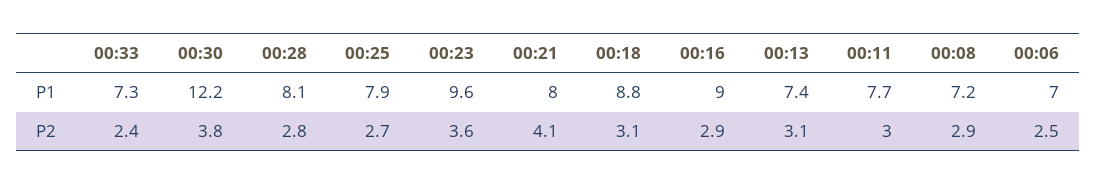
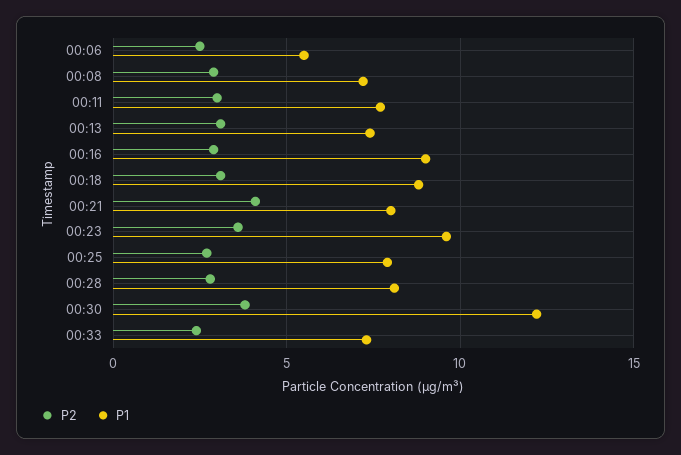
  {
    "P1": {
      "00:33": 7.3,
      "00:30": 12.2,
      "00:28": 8.1,
      "00:25": 7.9,
      "00:23": 9.6,
      "00:21": 8,
      "00:18": 8.8,
      "00:16": 9,
      "00:13": 7.4,
      "00:11": 7.7,
      "00:08": 7.2,
-     "00:06": 7
+     "00:06": 5.5
    },
    "P2": {
      "00:33": 2.4,
      "00:30": 3.8,
      "00:28": 2.8,
      "00:25": 2.7,
      "00:23": 3.6,
      "00:21": 4.1,
      "00:18": 3.1,
      "00:16": 2.9,
      "00:13": 3.1,
      "00:11": 3,
      "00:08": 2.9,
      "00:06": 2.5
    }
  }

